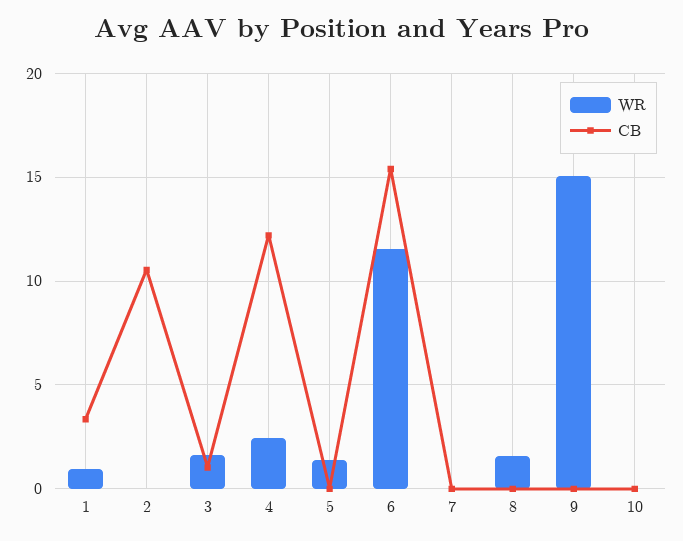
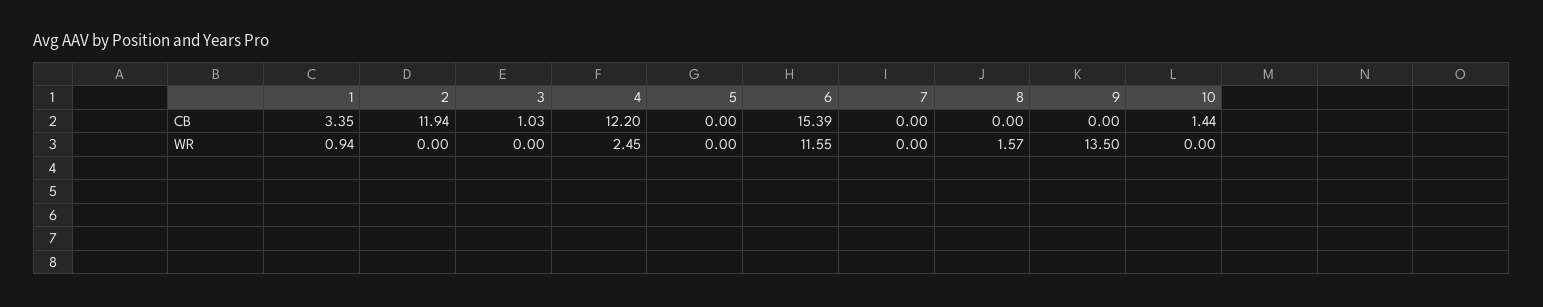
  {
    "WR": {
      "1": 0.94,
      "2": 0,
-     "3": 1.5,
+     "3": 0,
      "4": 2.45,
-     "5": 1.5,
+     "5": 0,
      "6": 11.55,
      "7": 0,
      "8": 1.57,
-     "9": 15,
+     "9": 13.5,
      "10": 0
    },
    "CB": {
      "1": 3.35,
-     "2": 10.5,
+     "2": 11.94,
      "3": 1.03,
      "4": 12.2,
      "5": 0,
      "6": 15.39,
      "7": 0,
      "8": 0,
      "9": 0,
-     "10": 0
+     "10": 1.44
    }
  }

